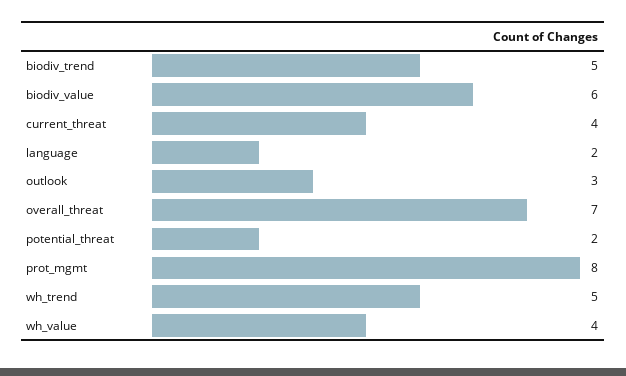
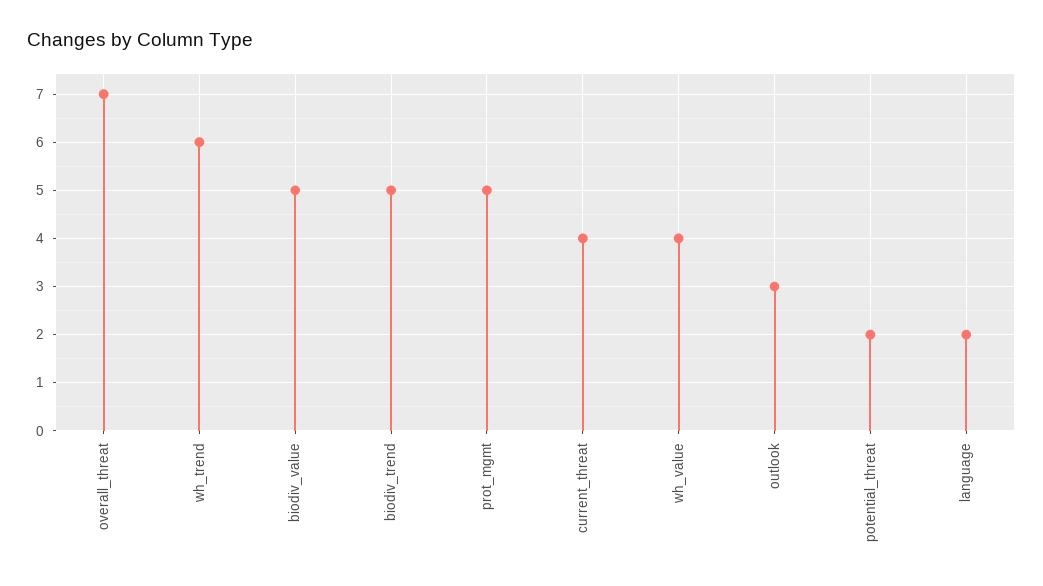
  {
    "biodiv_trend": 5,
-   "biodiv_value": 6,
+   "biodiv_value": 5,
    "current_threat": 4,
    "language": 2,
    "outlook": 3,
    "overall_threat": 7,
    "potential_threat": 2,
-   "prot_mgmt": 8,
+   "prot_mgmt": 5,
-   "wh_trend": 5,
+   "wh_trend": 6,
    "wh_value": 4
  }

